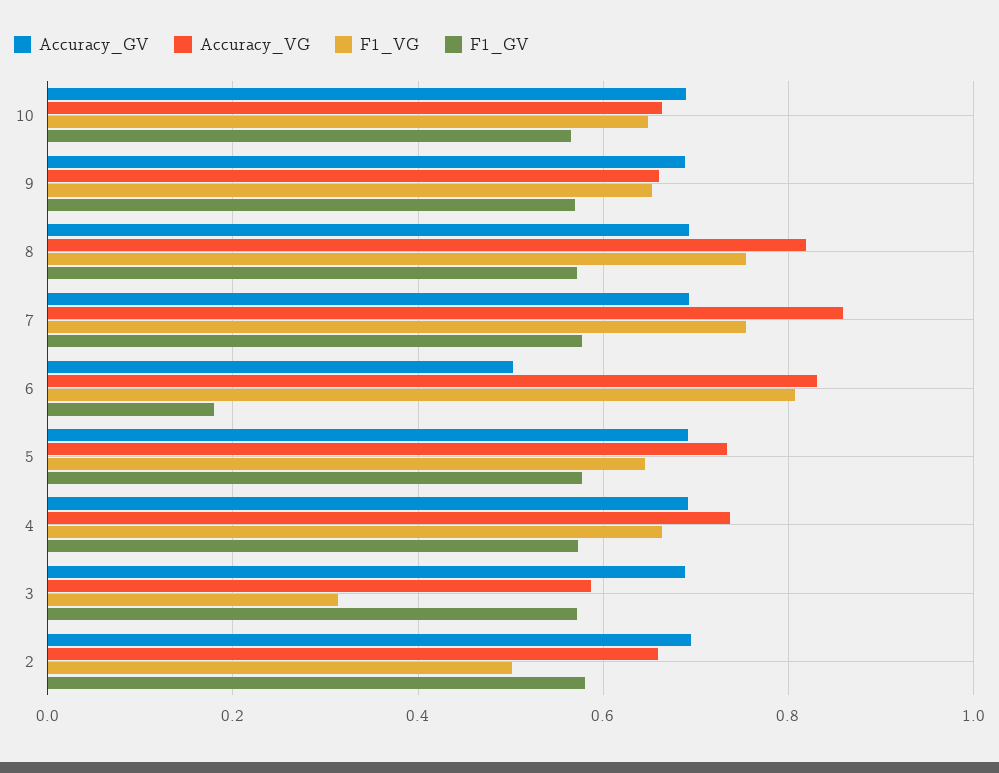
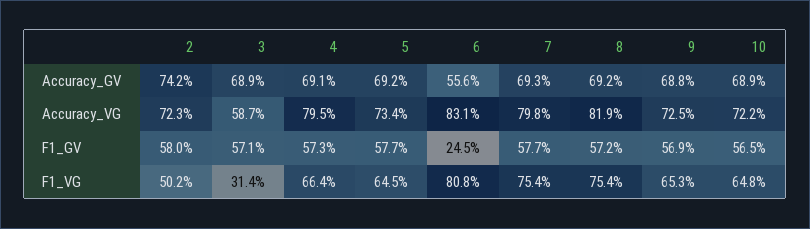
  {
    "Accuracy_GV": {
      "10": 0.689,
      "9": 0.688,
      "8": 0.692,
      "7": 0.693,
-     "6": 0.5,
+     "6": 0.556,
      "5": 0.692,
      "4": 0.691,
      "3": 0.689,
-     "2": 0.7
+     "2": 0.742
    },
    "Accuracy_VG": {
-     "10": 0.66,
+     "10": 0.722,
-     "9": 0.66,
+     "9": 0.725,
      "8": 0.819,
-     "7": 0.86,
+     "7": 0.798,
      "6": 0.831,
      "5": 0.734,
-     "4": 0.74,
+     "4": 0.795,
      "3": 0.587,
-     "2": 0.66
+     "2": 0.723
    },
    "F1_VG": {
      "10": 0.648,
      "9": 0.653,
      "8": 0.754,
      "7": 0.754,
      "6": 0.808,
      "5": 0.645,
      "4": 0.664,
      "3": 0.314,
      "2": 0.502
    },
    "F1_GV": {
      "10": 0.565,
      "9": 0.569,
      "8": 0.572,
      "7": 0.577,
-     "6": 0.18,
+     "6": 0.245,
      "5": 0.577,
      "4": 0.573,
      "3": 0.571,
      "2": 0.58
    }
  }

